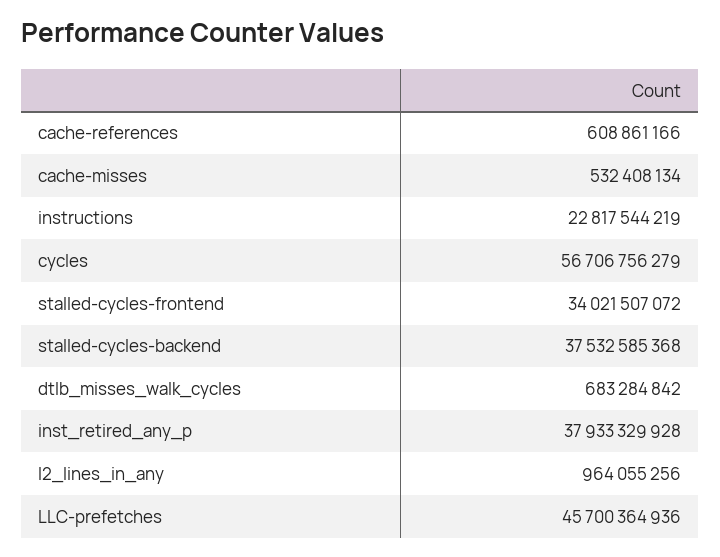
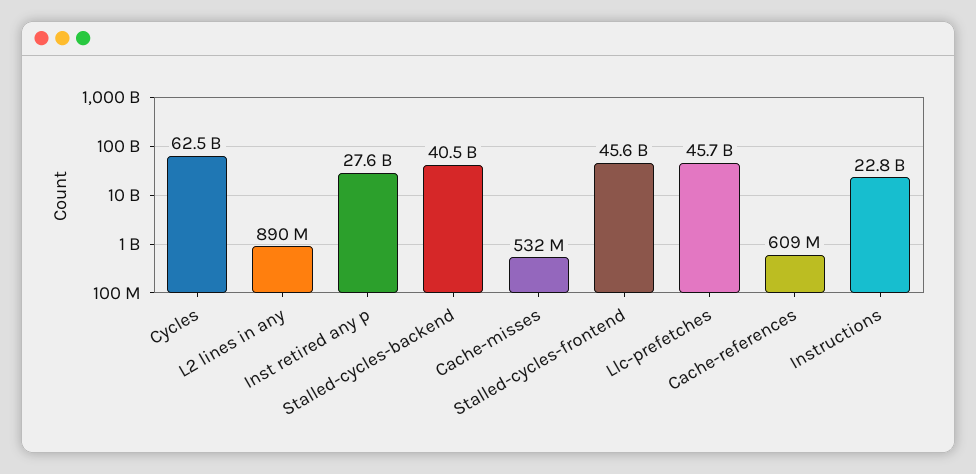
  {
    "cache-references": 608861166,
    "cache-misses": 532408134,
    "instructions": 22817544219,
-   "cycles": 56706756279,
+   "cycles": 62500000000,
-   "stalled-cycles-frontend": 34021507072,
+   "stalled-cycles-frontend": 45600000000,
-   "stalled-cycles-backend": 37532585368,
+   "stalled-cycles-backend": 40500000000,
-   "dtlb_misses_walk_cycles": 683284842,
-   "inst_retired_any_p": 37933329928,
+   "inst_retired_any_p": 27600000000,
-   "l2_lines_in_any": 964055256,
+   "l2_lines_in_any": 890000000,
    "LLC-prefetches": 45700364936
  }

